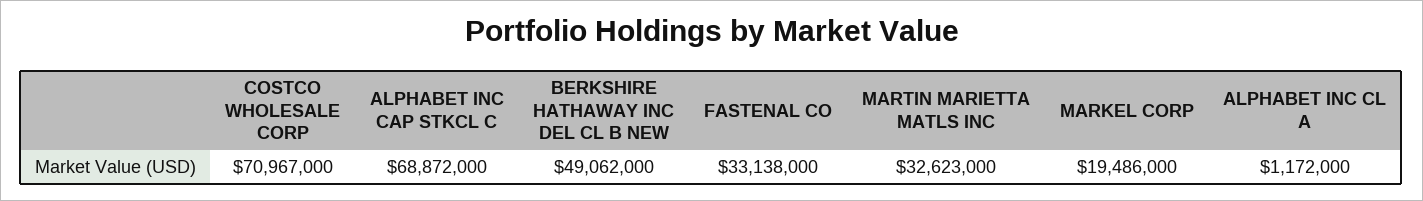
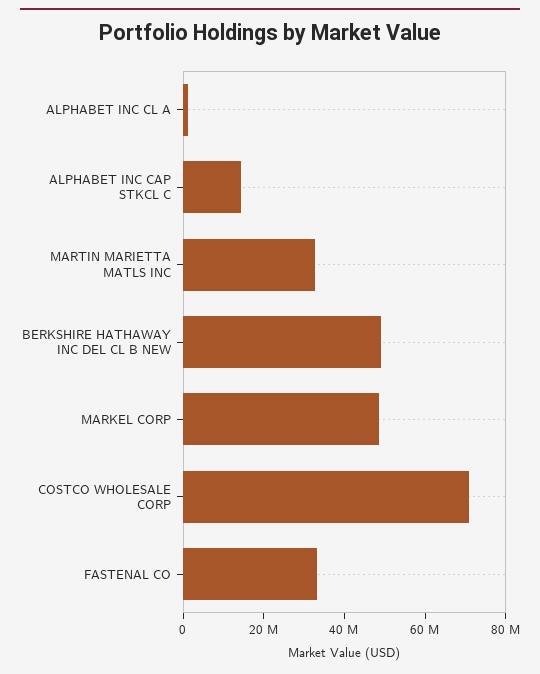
  {
    "COSTCO WHOLESALE CORP": 70967000,
-   "ALPHABET INC CAP STKCL C": 68872000,
+   "ALPHABET INC CAP STKCL C": 15000000,
    "BERKSHIRE HATHAWAY INC DEL CL B NEW": 49062000,
    "FASTENAL CO": 33138000,
    "MARTIN MARIETTA MATLS INC": 32623000,
-   "MARKEL CORP": 19486000,
+   "MARKEL CORP": 50000000,
    "ALPHABET INC CL A": 1172000
  }

